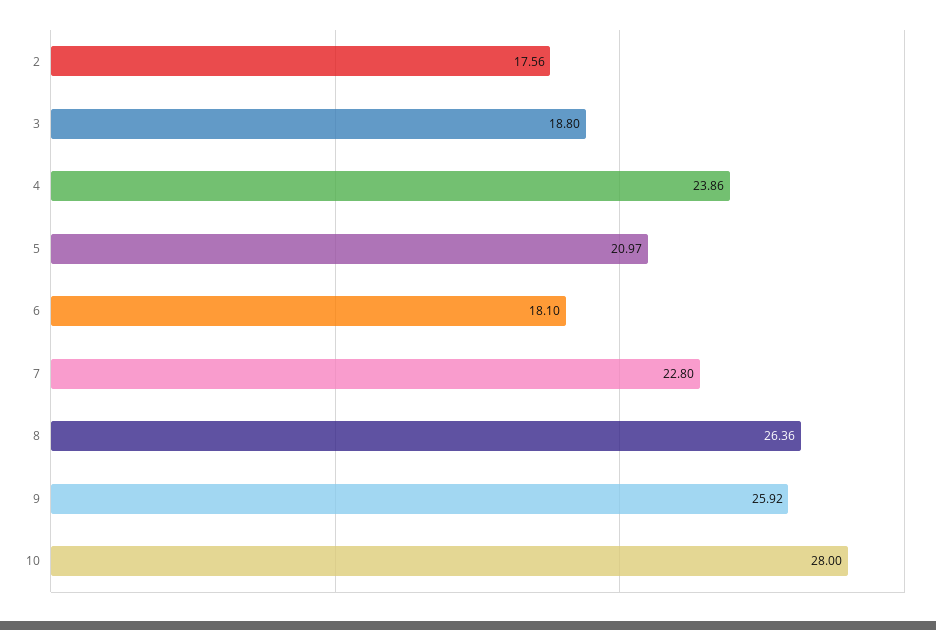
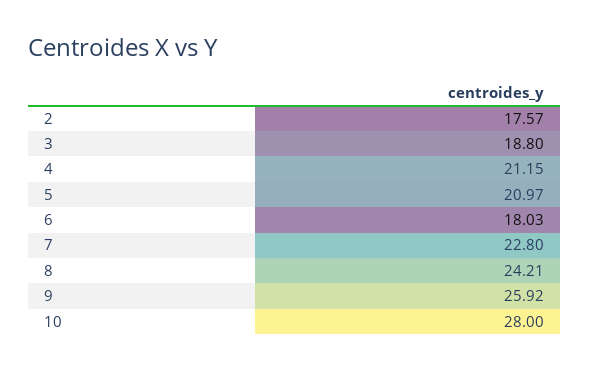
  {
-   "2": 17.56,
+   "2": 17.57,
    "3": 18.8,
-   "4": 23.86,
+   "4": 21.15,
    "5": 20.97,
-   "6": 18.1,
+   "6": 18.03,
    "7": 22.8,
-   "8": 26.36,
+   "8": 24.21,
    "9": 25.92,
    "10": 28
  }

